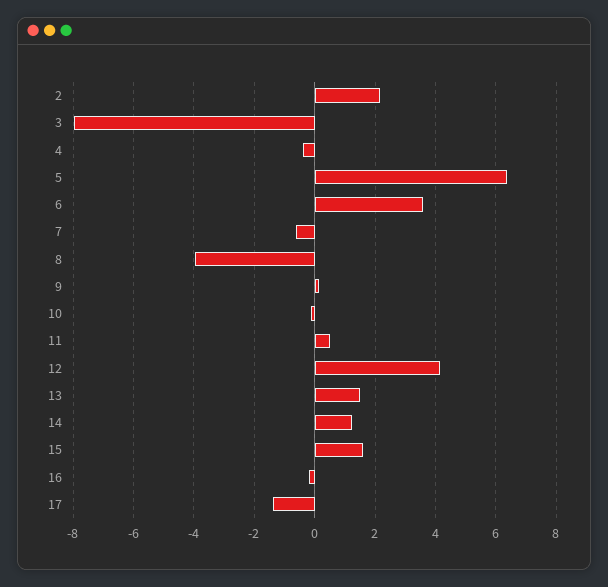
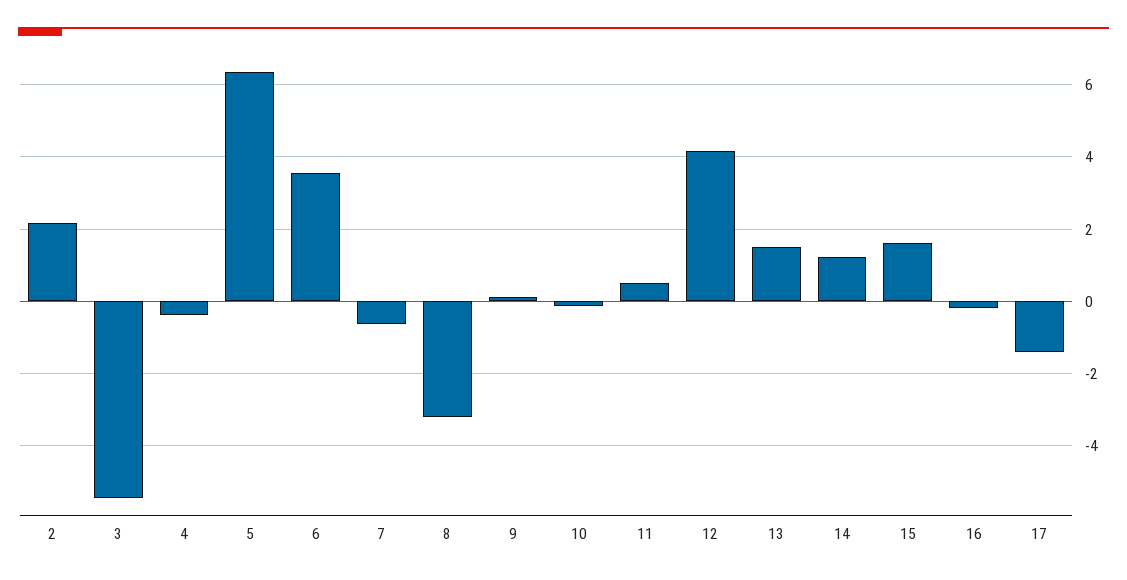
  {
    "2": 2.2,
-   "3": -8,
+   "3": -5.4,
    "4": -0.4,
    "5": 6.4,
    "6": 3.6,
    "7": -0.6,
-   "8": -4,
+   "8": -3.2,
    "9": 0.2,
    "10": -0.2,
    "11": 0.6,
    "12": 4.2,
    "13": 1.6,
    "14": 1.2,
    "15": 1.6,
    "16": -0.2,
    "17": -1.4
  }

